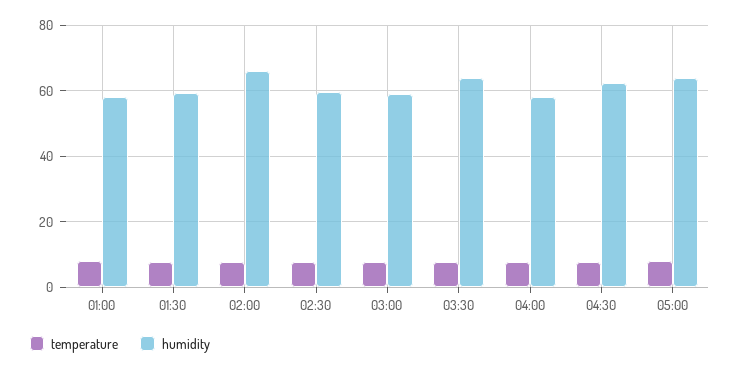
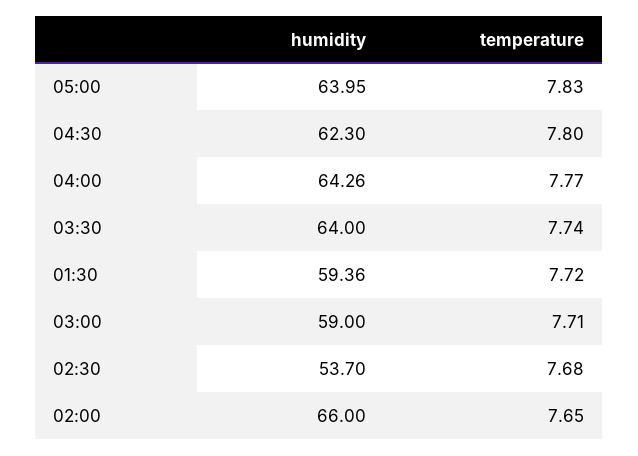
  {
    "temperature": {
-     "01:00": 8,
      "01:30": 7.72,
      "02:00": 7.65,
      "02:30": 7.68,
      "03:00": 7.71,
      "03:30": 7.74,
      "04:00": 7.77,
      "04:30": 7.8,
      "05:00": 7.83
    },
    "humidity": {
-     "01:00": 58,
      "01:30": 59.36,
      "02:00": 66,
-     "02:30": 60,
+     "02:30": 53.7,
      "03:00": 59,
      "03:30": 64,
-     "04:00": 58,
+     "04:00": 64.26,
      "04:30": 62.3,
      "05:00": 63.95
    }
  }

